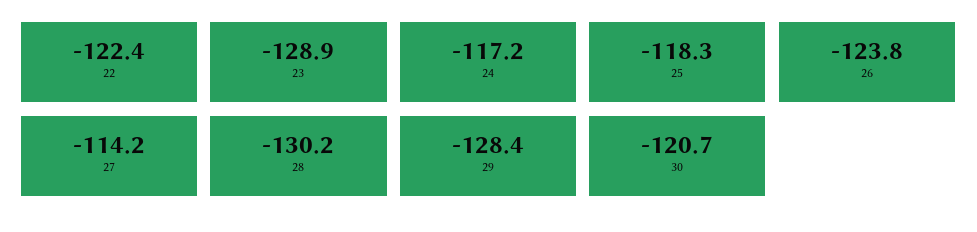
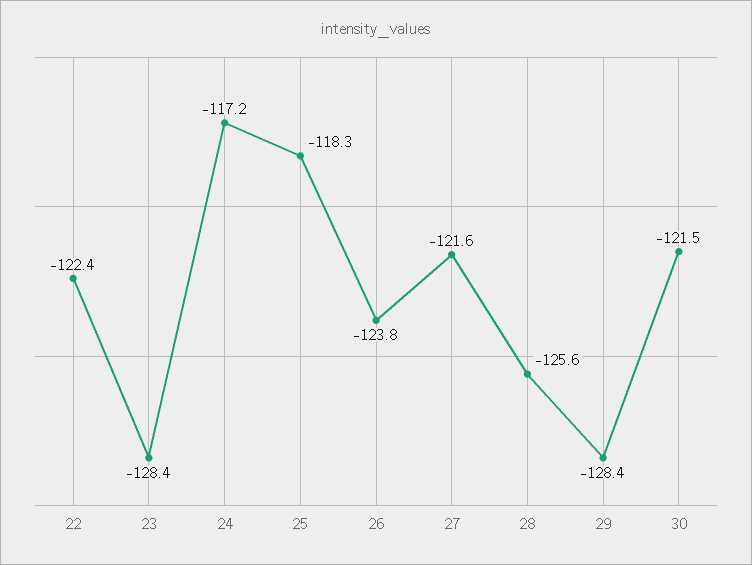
  {
    "22": -122.4,
-   "23": -128.9,
+   "23": -128.4,
    "24": -117.2,
    "25": -118.3,
    "26": -123.8,
-   "27": -114.2,
+   "27": -121.6,
-   "28": -130.2,
+   "28": -125.6,
    "29": -128.4,
-   "30": -120.7
+   "30": -121.5
  }

